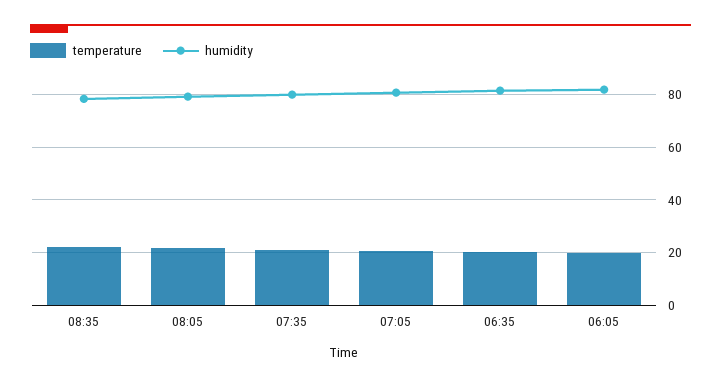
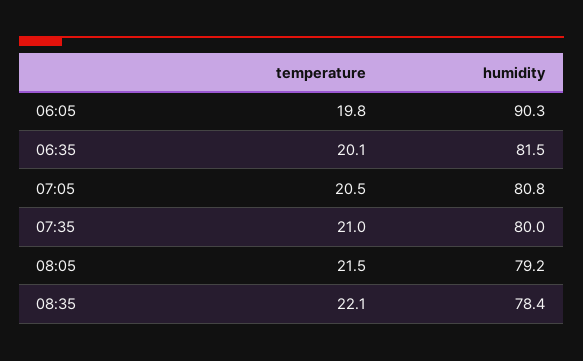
  {
    "temperature": {
      "08:35": 22.1,
      "08:05": 21.5,
      "07:35": 21,
      "07:05": 20.5,
      "06:35": 20.1,
      "06:05": 19.8
    },
    "humidity": {
      "08:35": 78.4,
      "08:05": 79.2,
      "07:35": 80,
      "07:05": 80.8,
      "06:35": 81.5,
-     "06:05": 82.5
+     "06:05": 90.3
    }
  }

